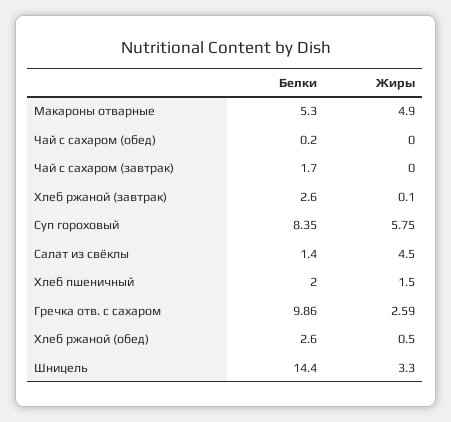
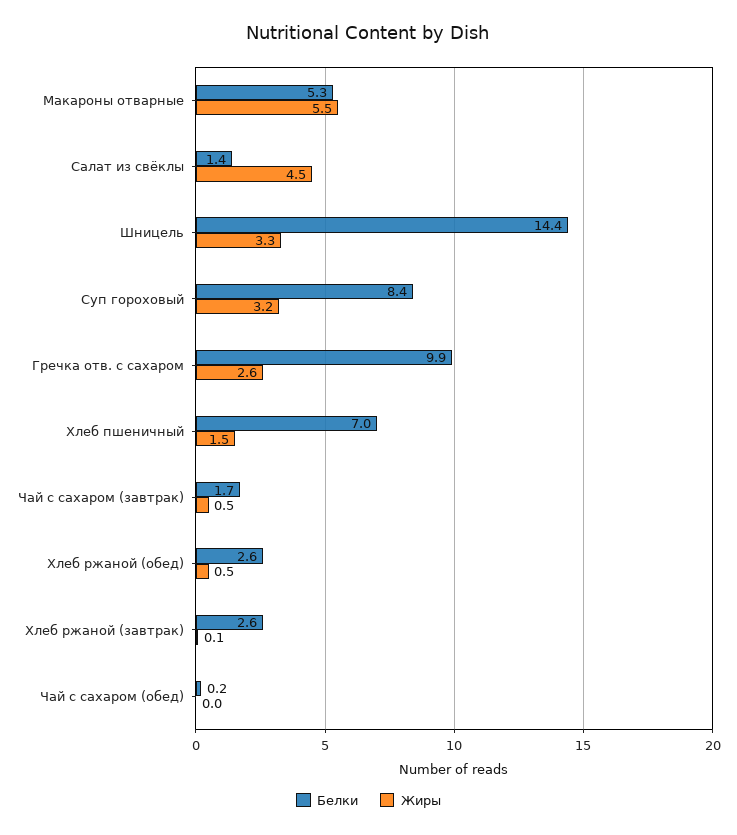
  {
    "Белки": {
      "Макароны отварные": 5.3,
      "Чай с сахаром (обед)": 0.2,
      "Чай с сахаром (завтрак)": 1.7,
      "Хлеб ржаной (завтрак)": 2.6,
      "Суп гороховый": 8.35,
      "Салат из свёклы": 1.4,
-     "Хлеб пшеничный": 2,
+     "Хлеб пшеничный": 7,
      "Гречка отв. с сахаром": 9.86,
      "Хлеб ржаной (обед)": 2.6,
      "Шницель": 14.4
    },
    "Жиры": {
-     "Макароны отварные": 4.9,
+     "Макароны отварные": 5.5,
      "Чай с сахаром (обед)": 0,
-     "Чай с сахаром (завтрак)": 0,
+     "Чай с сахаром (завтрак)": 0.5,
      "Хлеб ржаной (завтрак)": 0.1,
-     "Суп гороховый": 5.75,
+     "Суп гороховый": 3.2,
      "Салат из свёклы": 4.5,
      "Хлеб пшеничный": 1.5,
      "Гречка отв. с сахаром": 2.59,
      "Хлеб ржаной (обед)": 0.5,
      "Шницель": 3.3
    }
  }

